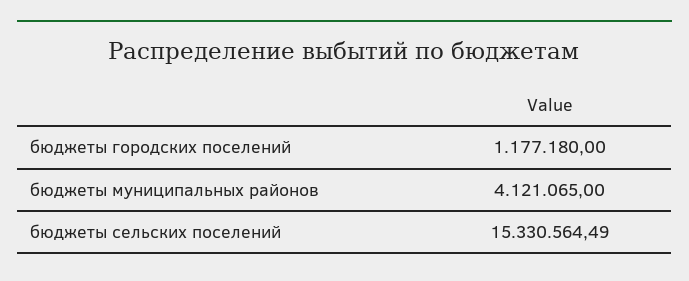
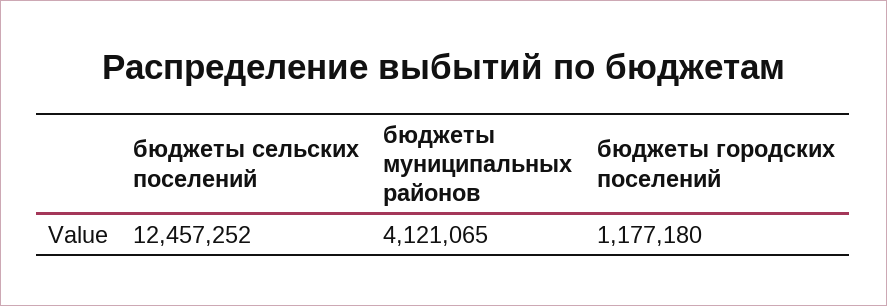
  {
    "бюджеты городских поселений": 1177180,
    "бюджеты муниципальных районов": 4121065,
-   "бюджеты сельских поселений": 15330564.49
+   "бюджеты сельских поселений": 12457252
  }

